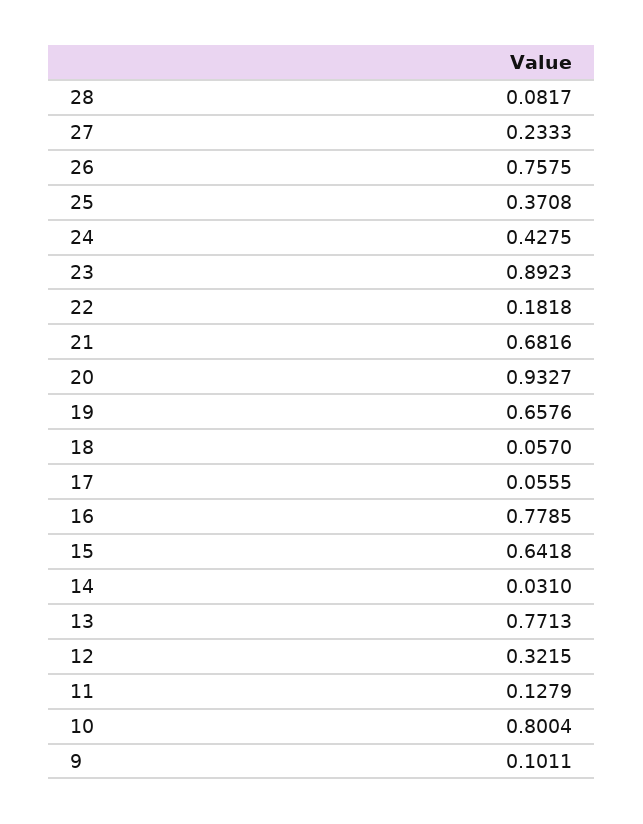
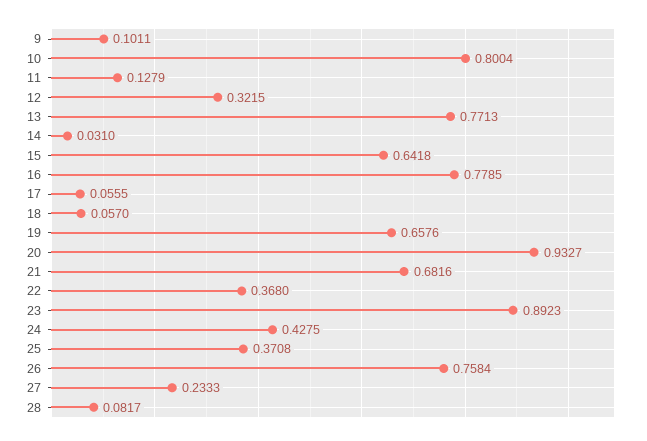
  {
    "28": 0.0817,
    "27": 0.2333,
-   "26": 0.7575,
+   "26": 0.7584,
    "25": 0.3708,
    "24": 0.4275,
    "23": 0.8923,
-   "22": 0.1818,
+   "22": 0.368,
    "21": 0.6816,
    "20": 0.9327,
    "19": 0.6576,
    "18": 0.057,
    "17": 0.0555,
    "16": 0.7785,
    "15": 0.6418,
    "14": 0.031,
    "13": 0.7713,
    "12": 0.3215,
    "11": 0.1279,
    "10": 0.8004,
    "9": 0.1011
  }

